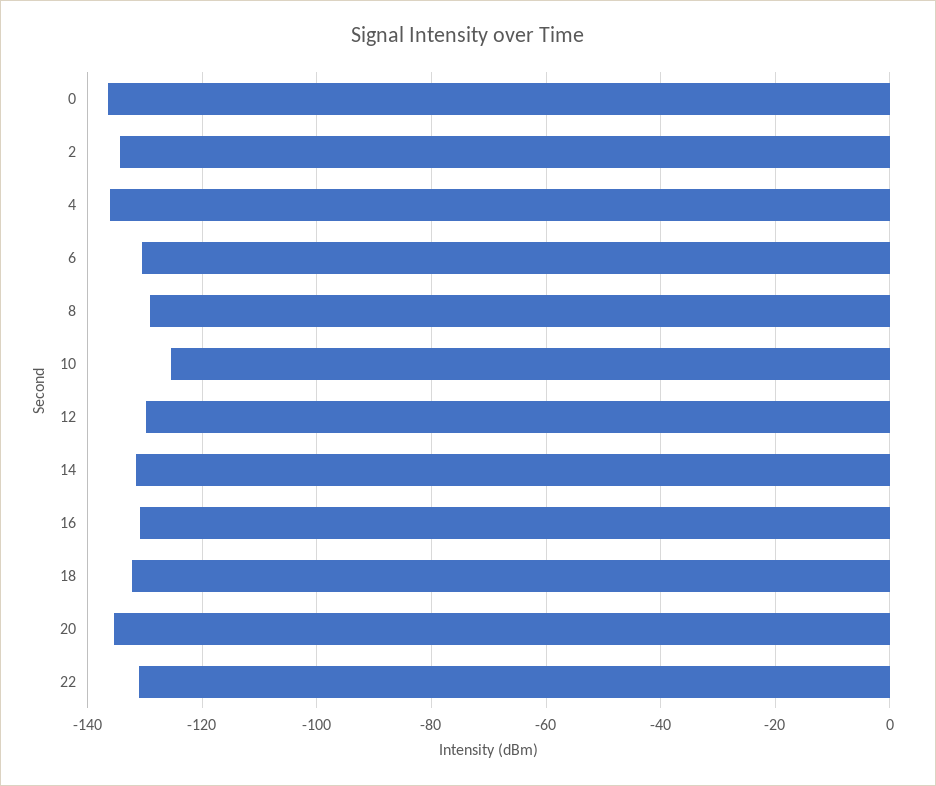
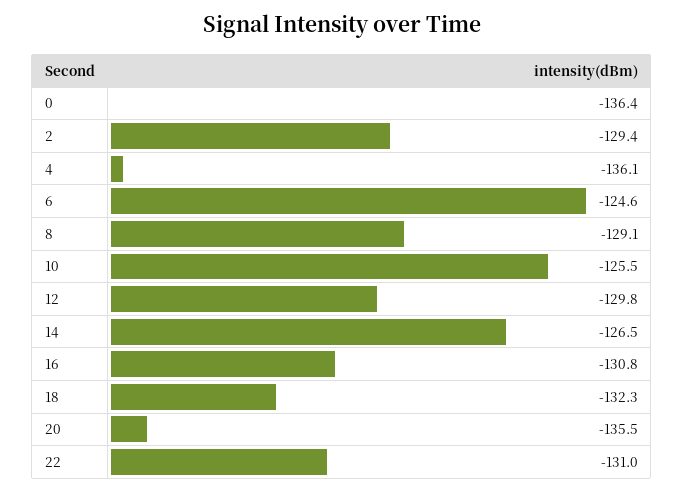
  {
    "0": -136.4,
-   "2": -134,
+   "2": -129.4,
    "4": -136.1,
-   "6": -130,
+   "6": -124.6,
    "8": -129.1,
    "10": -125.5,
    "12": -129.8,
-   "14": -132,
+   "14": -126.5,
    "16": -130.8,
    "18": -132.3,
    "20": -135.5,
    "22": -131
  }

